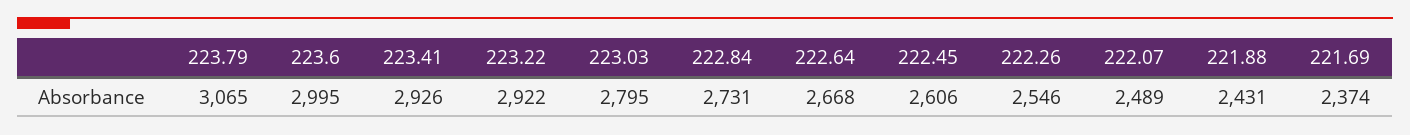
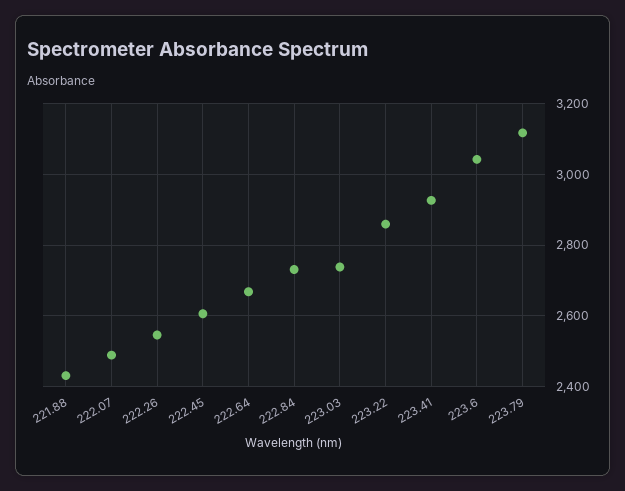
  {
-   "223.79": 3065,
+   "223.79": 3120,
-   "223.6": 2995,
+   "223.6": 3040,
    "223.41": 2926,
-   "223.22": 2922,
+   "223.22": 2860,
-   "223.03": 2795,
+   "223.03": 2740,
    "222.84": 2731,
    "222.64": 2668,
    "222.45": 2606,
    "222.26": 2546,
    "222.07": 2489,
-   "221.88": 2431,
+   "221.88": 2431
-   "221.69": 2374
  }

